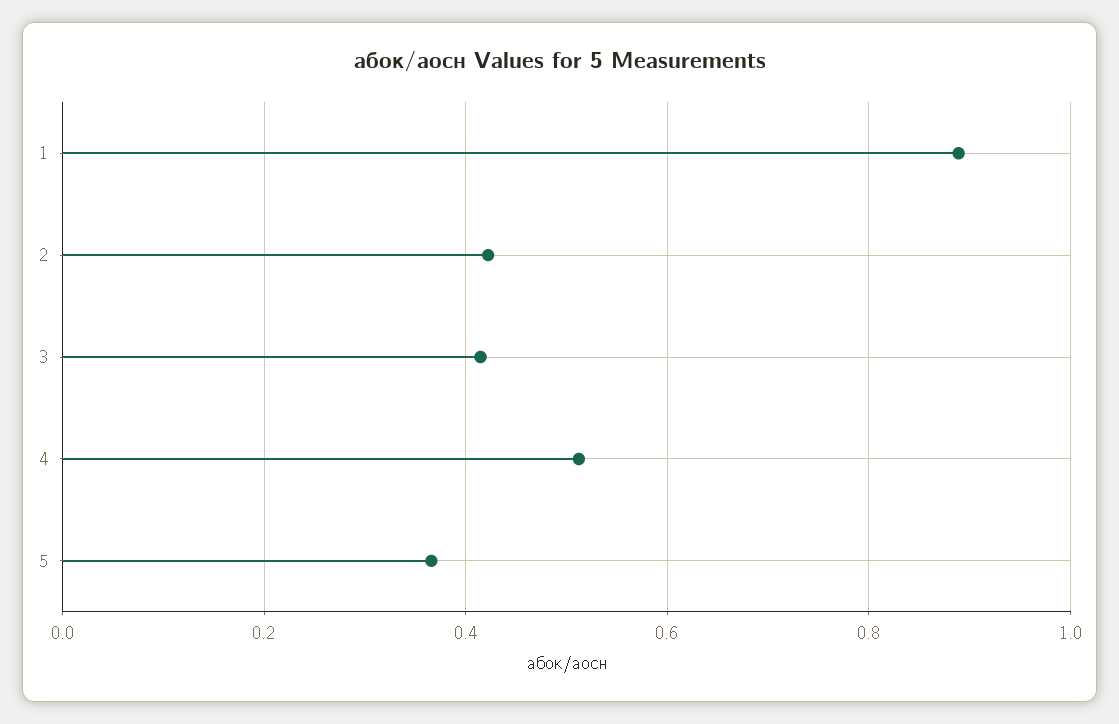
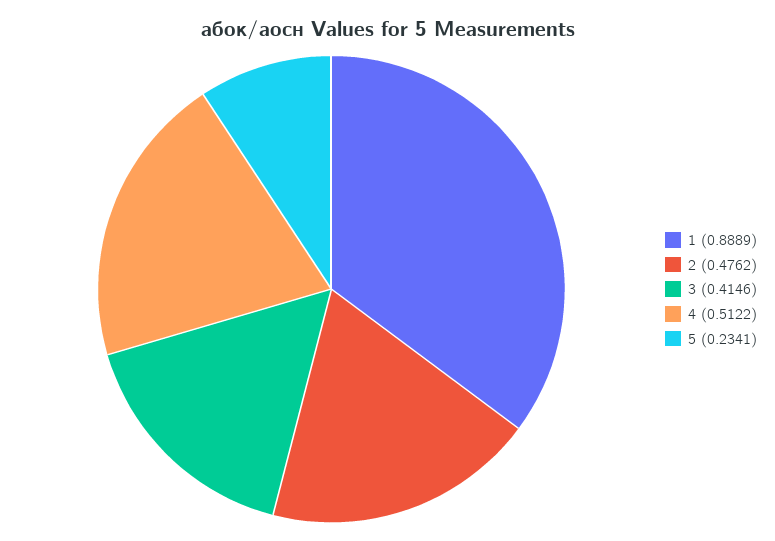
  {
    "1": 0.8889,
-   "2": 0.42,
+   "2": 0.4762,
    "3": 0.4146,
    "4": 0.5122,
-   "5": 0.36
+   "5": 0.2341
  }

